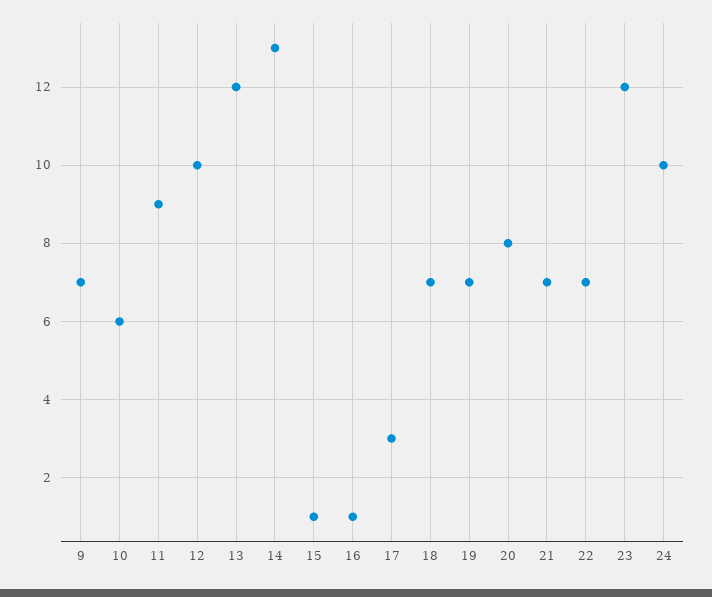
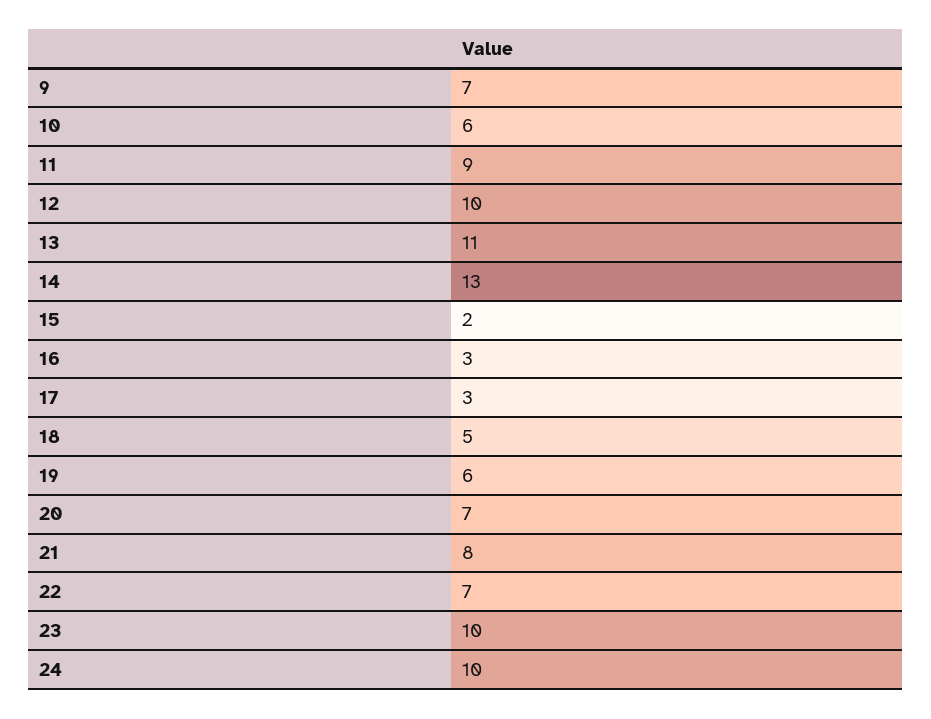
  {
    "9": 7,
    "10": 6,
    "11": 9,
    "12": 10,
-   "13": 12,
+   "13": 11,
    "14": 13,
-   "15": 1,
+   "15": 2,
-   "16": 1,
+   "16": 3,
    "17": 3,
-   "18": 7,
+   "18": 5,
-   "19": 7,
+   "19": 6,
-   "20": 8,
+   "20": 7,
-   "21": 7,
+   "21": 8,
    "22": 7,
-   "23": 12,
+   "23": 10,
    "24": 10
  }

